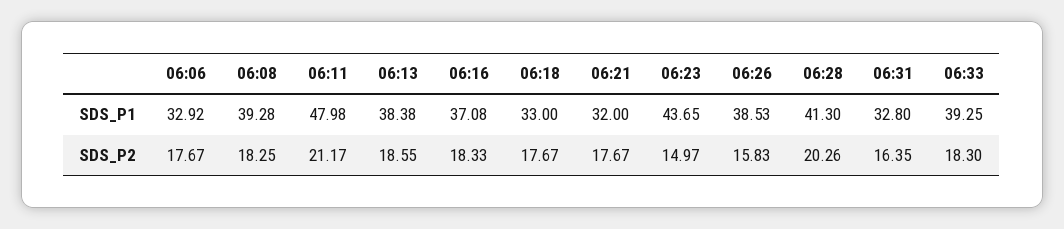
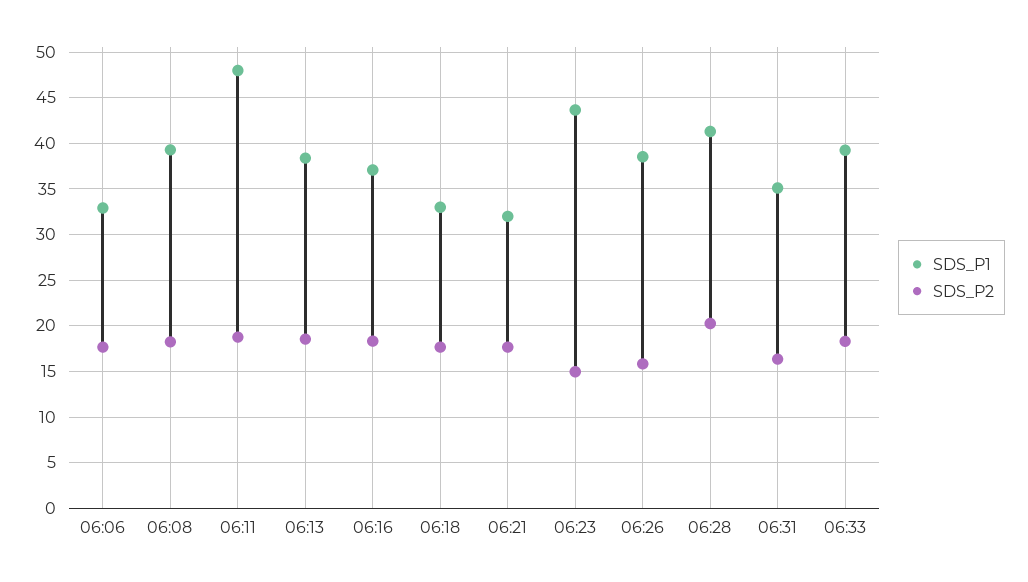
  {
    "SDS_P1": {
      "06:06": 32.92,
      "06:08": 39.28,
      "06:11": 47.98,
      "06:13": 38.38,
      "06:16": 37.08,
      "06:18": 33,
      "06:21": 32,
      "06:23": 43.65,
      "06:26": 38.53,
      "06:28": 41.3,
-     "06:31": 32.8,
+     "06:31": 35,
      "06:33": 39.25
    },
    "SDS_P2": {
      "06:06": 17.67,
      "06:08": 18.25,
-     "06:11": 21.17,
+     "06:11": 19,
      "06:13": 18.55,
      "06:16": 18.33,
      "06:18": 17.67,
      "06:21": 17.67,
      "06:23": 14.97,
      "06:26": 15.83,
      "06:28": 20.26,
      "06:31": 16.35,
      "06:33": 18.3
    }
  }

